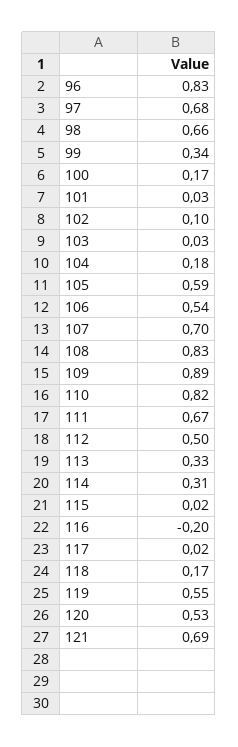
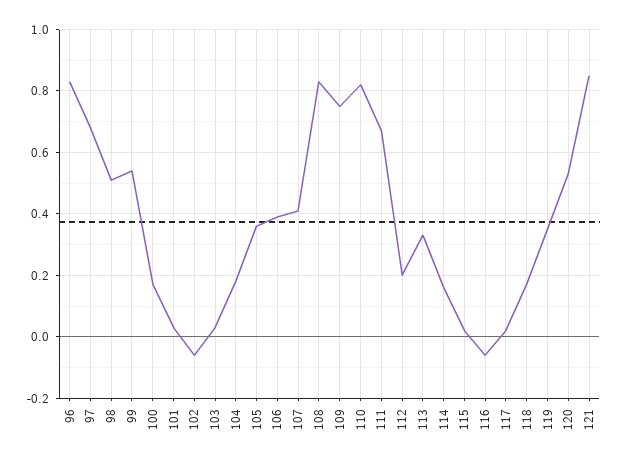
  {
    "96": 0.83,
    "97": 0.68,
-   "98": 0.66,
+   "98": 0.5,
-   "99": 0.34,
+   "99": 0.55,
    "100": 0.17,
    "101": 0.03,
-   "102": 0.1,
+   "102": -0.05,
    "103": 0.03,
    "104": 0.18,
-   "105": 0.59,
+   "105": 0.35,
-   "106": 0.54,
+   "106": 0.4,
-   "107": 0.7,
+   "107": 0.4,
    "108": 0.83,
-   "109": 0.89,
+   "109": 0.75,
    "110": 0.82,
    "111": 0.67,
-   "112": 0.5,
+   "112": 0.2,
    "113": 0.33,
-   "114": 0.31,
+   "114": 0.15,
    "115": 0.02,
-   "116": -0.2,
+   "116": -0.05,
    "117": 0.02,
    "118": 0.17,
-   "119": 0.55,
+   "119": 0.35,
    "120": 0.53,
-   "121": 0.69
+   "121": 0.85
  }

